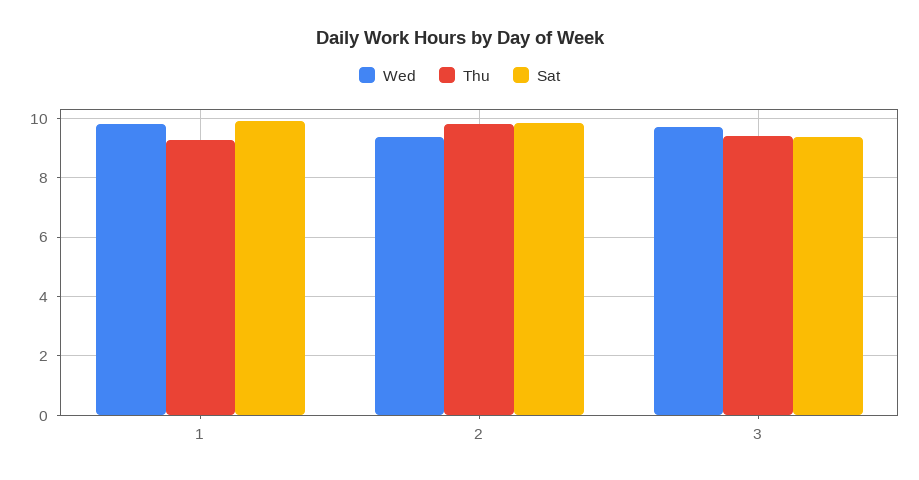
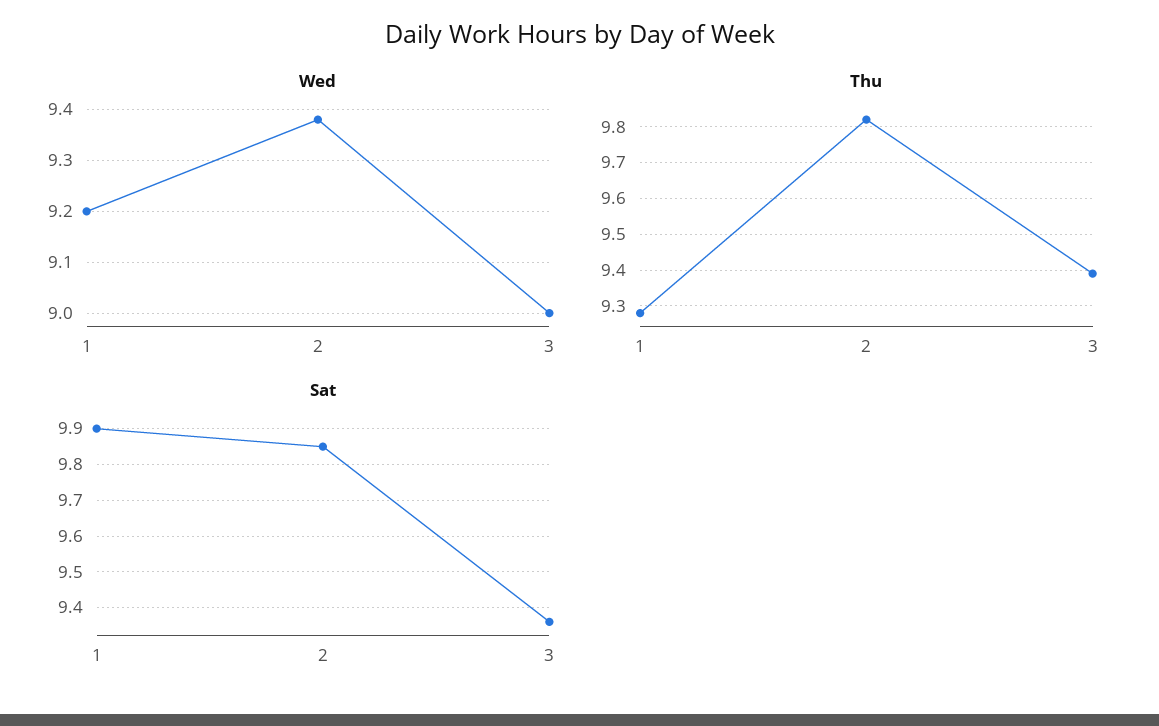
  {
    "Wed": {
-     "1": 9.75,
+     "1": 9.2,
      "2": 9.4,
-     "3": 9.75
+     "3": 9
    },
    "Thu": {
      "1": 9.3,
      "2": 9.8,
      "3": 9.4
    },
    "Sat": {
      "1": 9.9,
      "2": 9.85,
      "3": 9.35
    }
  }

